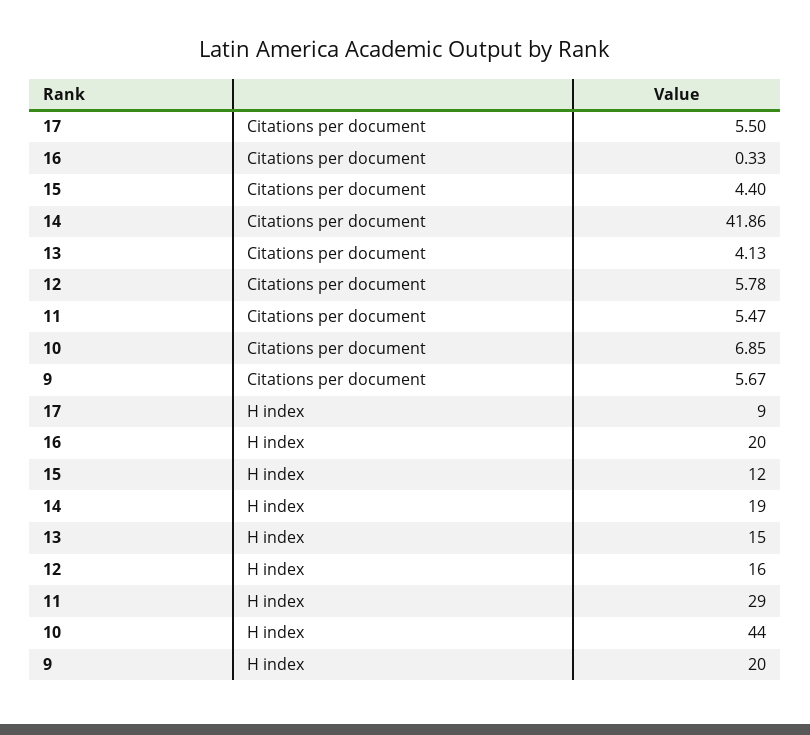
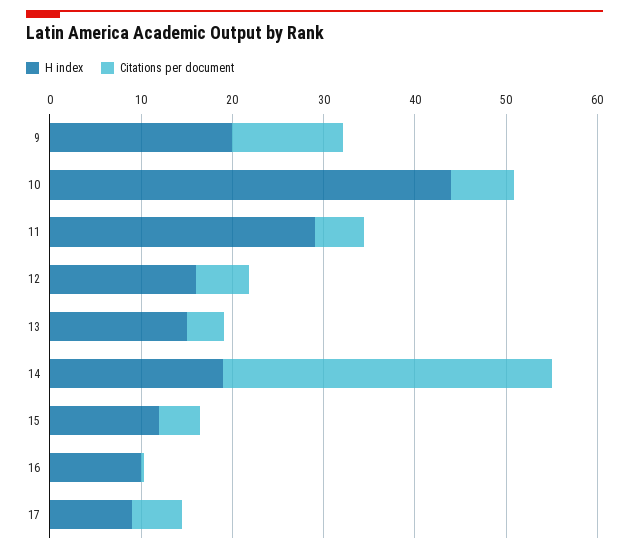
  {
    "Citations per document": {
      "17": 5.5,
      "16": 0.33,
      "15": 4.4,
-     "14": 41.86,
+     "14": 36,
      "13": 4.13,
      "12": 5.78,
      "11": 5.47,
      "10": 6.85,
-     "9": 5.67
+     "9": 12
    },
    "H index": {
      "17": 9,
-     "16": 20,
+     "16": 10,
      "15": 12,
      "14": 19,
      "13": 15,
      "12": 16,
      "11": 29,
      "10": 44,
      "9": 20
    }
  }

